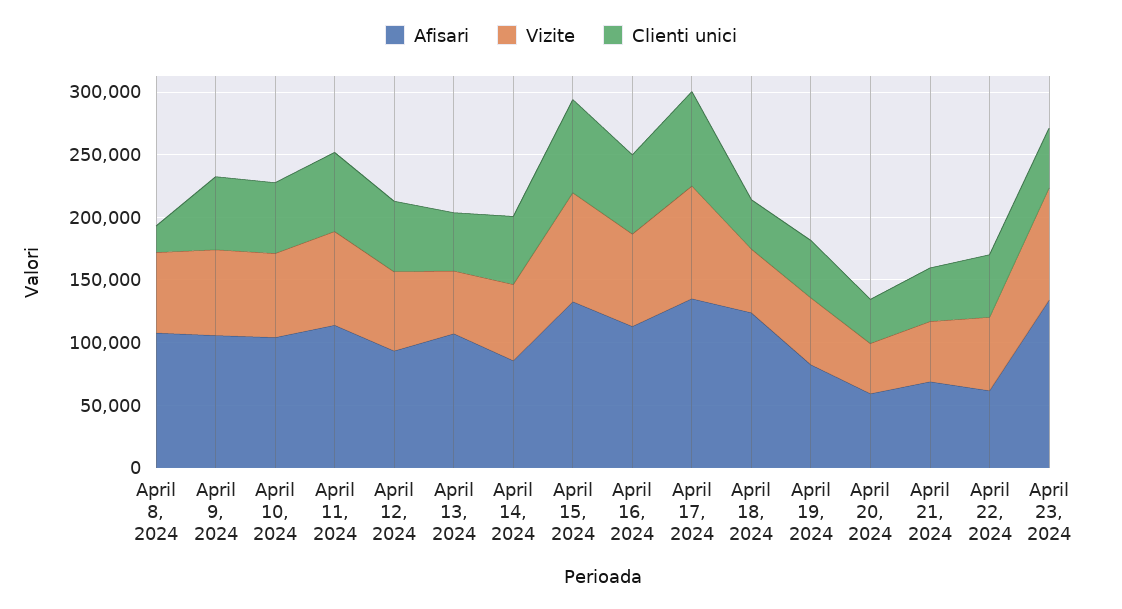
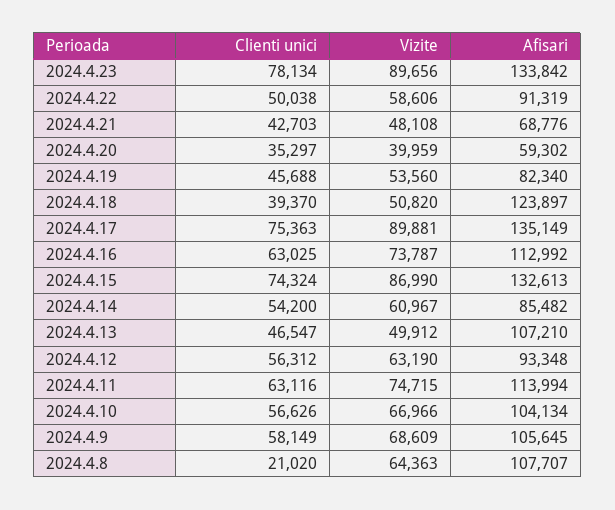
  {
    "Afisari": {
      "April 8, 2024": 107707,
      "April 9, 2024": 105645,
      "April 10, 2024": 104134,
      "April 11, 2024": 113994,
      "April 12, 2024": 93348,
      "April 13, 2024": 107210,
      "April 14, 2024": 85482,
      "April 15, 2024": 132613,
      "April 16, 2024": 112992,
      "April 17, 2024": 135149,
      "April 18, 2024": 123897,
      "April 19, 2024": 82340,
      "April 20, 2024": 59302,
      "April 21, 2024": 68776,
-     "April 22, 2024": 60000,
+     "April 22, 2024": 91319,
      "April 23, 2024": 133842
    },
    "Vizite": {
      "April 8, 2024": 64363,
      "April 9, 2024": 68609,
      "April 10, 2024": 66966,
      "April 11, 2024": 74715,
      "April 12, 2024": 63190,
      "April 13, 2024": 49912,
      "April 14, 2024": 60967,
      "April 15, 2024": 86990,
      "April 16, 2024": 73787,
      "April 17, 2024": 89881,
      "April 18, 2024": 50820,
      "April 19, 2024": 53560,
      "April 20, 2024": 39959,
      "April 21, 2024": 48108,
      "April 22, 2024": 58606,
      "April 23, 2024": 89656
    },
    "Clienti unici": {
      "April 8, 2024": 21020,
      "April 9, 2024": 58149,
      "April 10, 2024": 56626,
      "April 11, 2024": 63116,
      "April 12, 2024": 56312,
      "April 13, 2024": 46547,
      "April 14, 2024": 54200,
      "April 15, 2024": 74324,
      "April 16, 2024": 63025,
      "April 17, 2024": 75363,
      "April 18, 2024": 39370,
      "April 19, 2024": 45688,
      "April 20, 2024": 35297,
      "April 21, 2024": 42703,
      "April 22, 2024": 50038,
-     "April 23, 2024": 50000
+     "April 23, 2024": 78134
    }
  }

